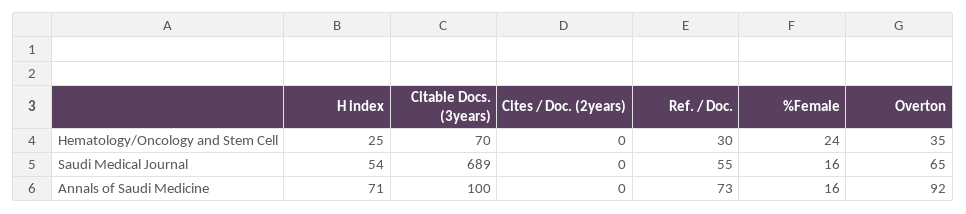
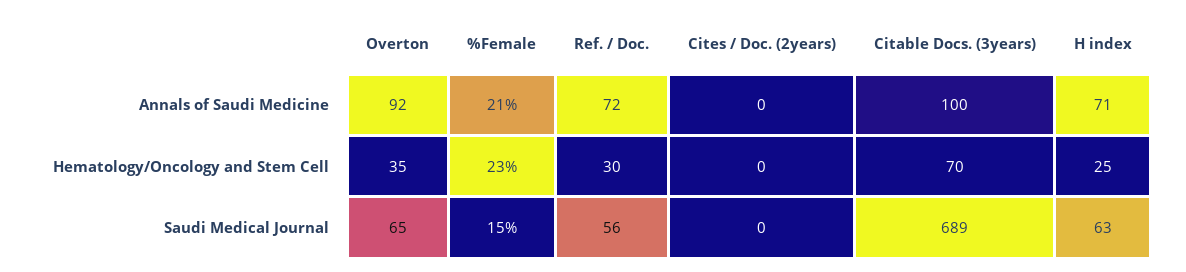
  {
    "H index": {
      "Hematology/Oncology and Stem Cell": 25,
-     "Saudi Medical Journal": 54,
+     "Saudi Medical Journal": 63,
      "Annals of Saudi Medicine": 71
    },
    "Citable Docs. (3years)": {
      "Hematology/Oncology and Stem Cell": 70,
      "Saudi Medical Journal": 689,
      "Annals of Saudi Medicine": 100
    },
    "Cites / Doc. (2years)": {
      "Hematology/Oncology and Stem Cell": 0,
      "Saudi Medical Journal": 0,
      "Annals of Saudi Medicine": 0
    },
    "Ref. / Doc.": {
      "Hematology/Oncology and Stem Cell": 30,
-     "Saudi Medical Journal": 55,
+     "Saudi Medical Journal": 56,
-     "Annals of Saudi Medicine": 73
+     "Annals of Saudi Medicine": 72
    },
    "%Female": {
-     "Hematology/Oncology and Stem Cell": 24,
+     "Hematology/Oncology and Stem Cell": 23,
-     "Saudi Medical Journal": 16,
+     "Saudi Medical Journal": 15,
-     "Annals of Saudi Medicine": 16
+     "Annals of Saudi Medicine": 21
    },
    "Overton": {
      "Hematology/Oncology and Stem Cell": 35,
      "Saudi Medical Journal": 65,
      "Annals of Saudi Medicine": 92
    }
  }

